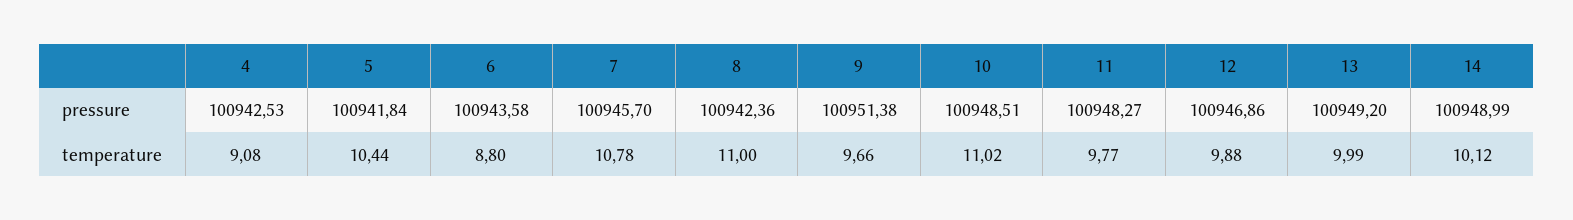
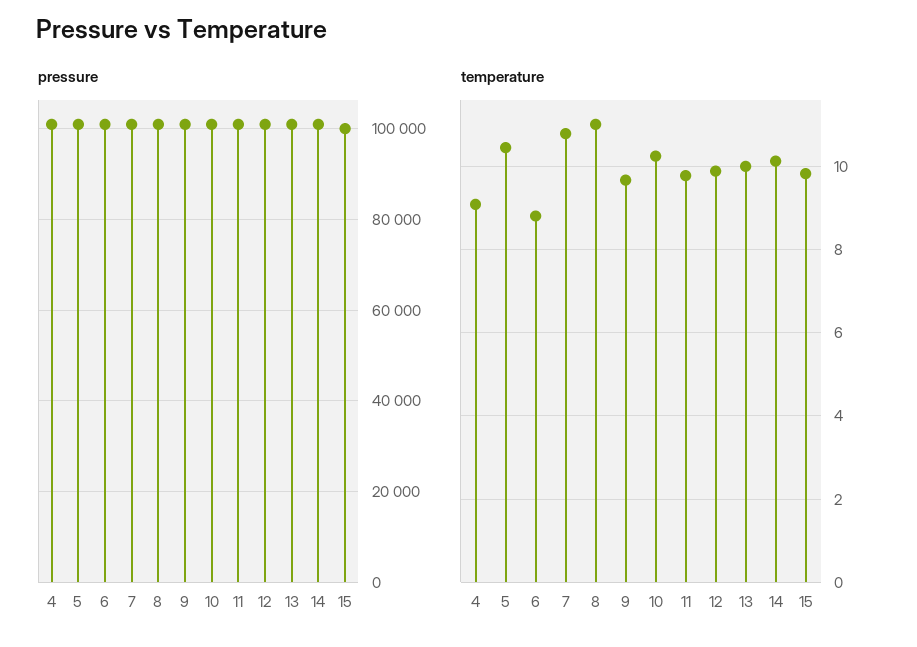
  {
    "pressure": {
      "4": 100942.53,
      "5": 100941.84,
      "6": 100943.58,
      "7": 100945.7,
      "8": 100942.36,
      "9": 100951.38,
      "10": 100948.51,
      "11": 100948.27,
      "12": 100946.86,
      "13": 100949.2,
-     "14": 100948.99
+     "14": 100948.99,
+     "15": 100000
    },
    "temperature": {
      "4": 9.08,
      "5": 10.44,
      "6": 8.8,
      "7": 10.78,
      "8": 11,
      "9": 9.66,
-     "10": 11.02,
+     "10": 10.2,
      "11": 9.77,
      "12": 9.88,
      "13": 9.99,
-     "14": 10.12
+     "14": 10.12,
+     "15": 9.8
    }
  }

